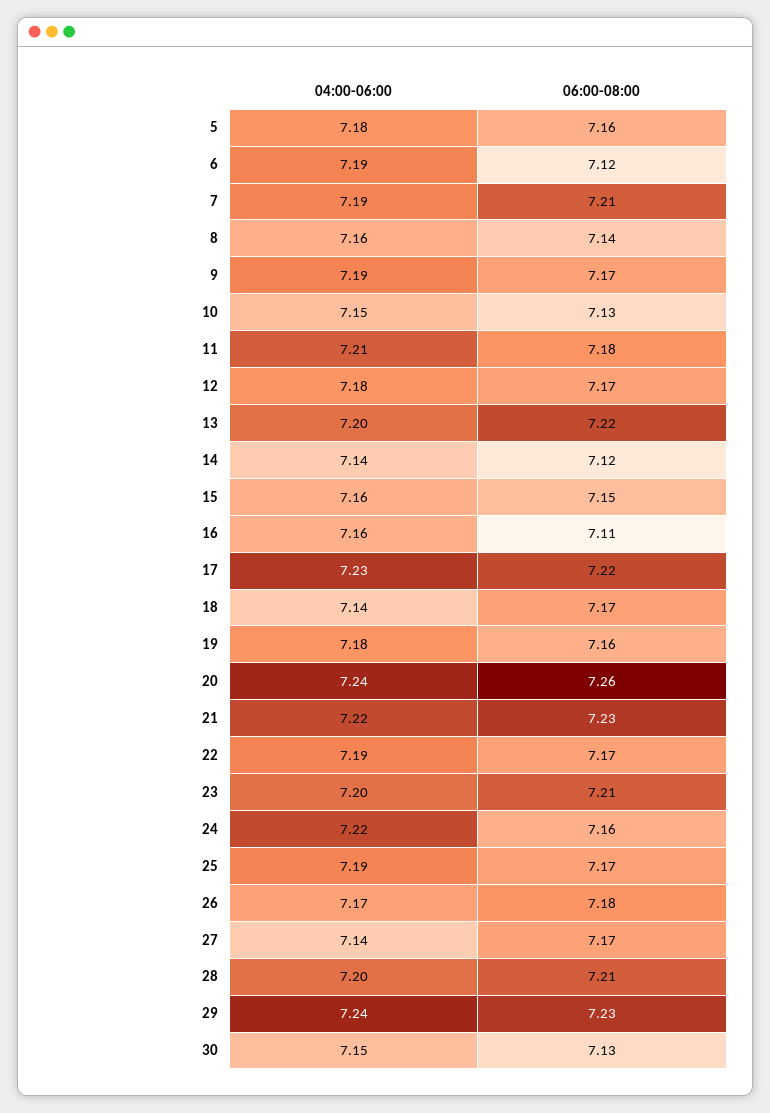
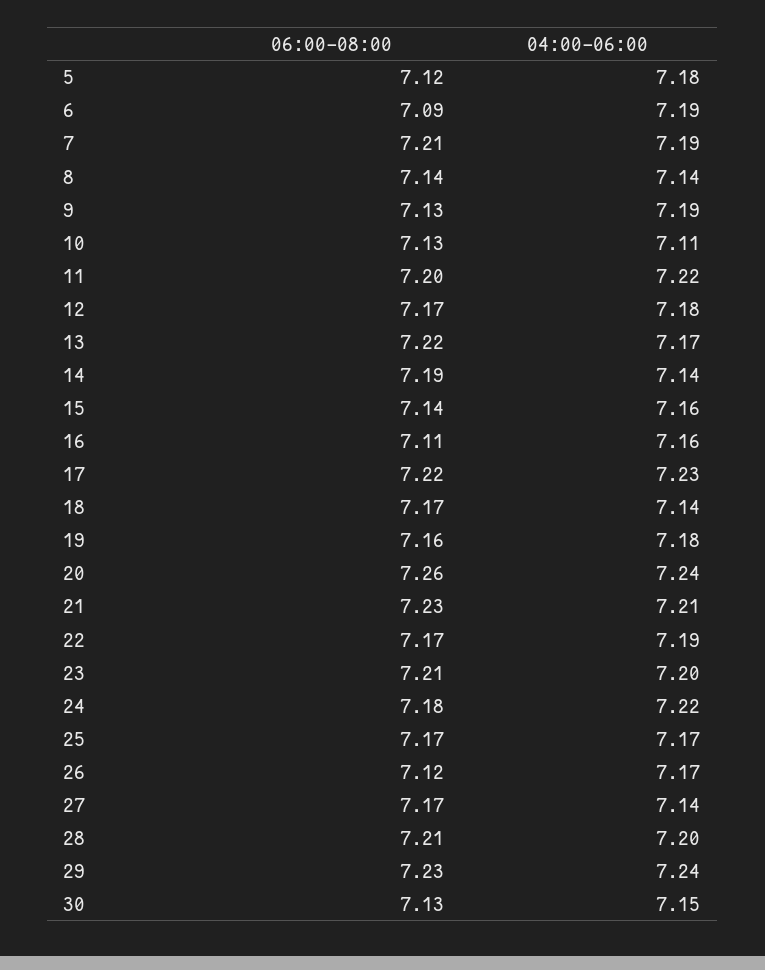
  {
    "04:00-06:00": {
      "5": 7.18,
      "6": 7.19,
      "7": 7.19,
-     "8": 7.16,
+     "8": 7.14,
      "9": 7.19,
-     "10": 7.15,
+     "10": 7.11,
-     "11": 7.21,
+     "11": 7.22,
      "12": 7.18,
-     "13": 7.2,
+     "13": 7.17,
      "14": 7.14,
      "15": 7.16,
      "16": 7.16,
      "17": 7.23,
      "18": 7.14,
      "19": 7.18,
      "20": 7.24,
-     "21": 7.22,
+     "21": 7.21,
      "22": 7.19,
      "23": 7.2,
      "24": 7.22,
-     "25": 7.19,
+     "25": 7.17,
      "26": 7.17,
      "27": 7.14,
      "28": 7.2,
      "29": 7.24,
      "30": 7.15
    },
    "06:00-08:00": {
-     "5": 7.16,
+     "5": 7.12,
-     "6": 7.12,
+     "6": 7.09,
      "7": 7.21,
      "8": 7.14,
-     "9": 7.17,
+     "9": 7.13,
      "10": 7.13,
-     "11": 7.18,
+     "11": 7.2,
      "12": 7.17,
      "13": 7.22,
-     "14": 7.12,
+     "14": 7.19,
-     "15": 7.15,
+     "15": 7.14,
      "16": 7.11,
      "17": 7.22,
      "18": 7.17,
      "19": 7.16,
      "20": 7.26,
      "21": 7.23,
      "22": 7.17,
      "23": 7.21,
-     "24": 7.16,
+     "24": 7.18,
      "25": 7.17,
-     "26": 7.18,
+     "26": 7.12,
      "27": 7.17,
      "28": 7.21,
      "29": 7.23,
      "30": 7.13
    }
  }

